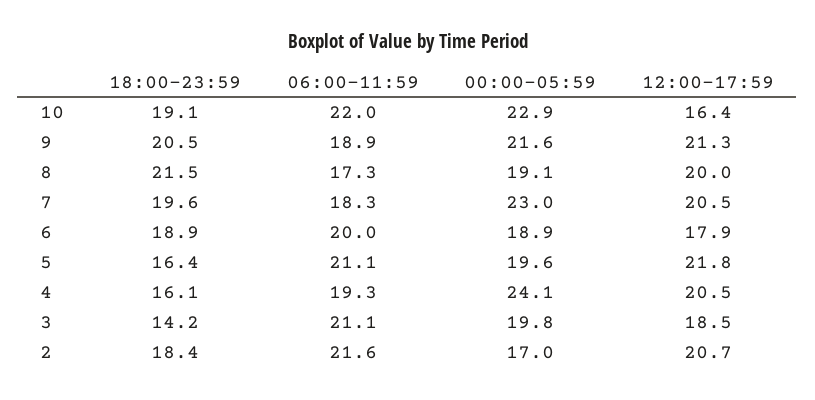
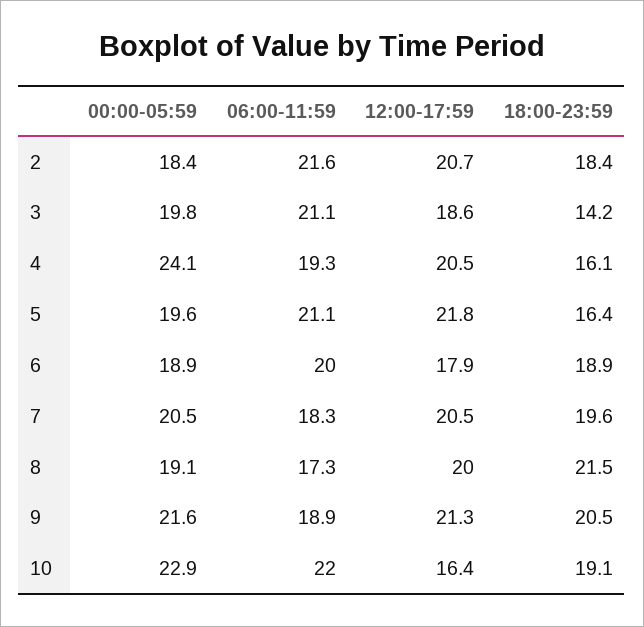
  {
    "18:00-23:59": {
      "10": 19.1,
      "9": 20.5,
      "8": 21.5,
      "7": 19.6,
      "6": 18.9,
      "5": 16.4,
      "4": 16.1,
      "3": 14.2,
      "2": 18.4
    },
    "06:00-11:59": {
      "10": 22,
      "9": 18.9,
      "8": 17.3,
      "7": 18.3,
      "6": 20,
      "5": 21.1,
      "4": 19.3,
      "3": 21.1,
      "2": 21.6
    },
    "00:00-05:59": {
      "10": 22.9,
      "9": 21.6,
      "8": 19.1,
-     "7": 23,
+     "7": 20.5,
      "6": 18.9,
      "5": 19.6,
      "4": 24.1,
      "3": 19.8,
-     "2": 17
+     "2": 18.4
    },
    "12:00-17:59": {
      "10": 16.4,
      "9": 21.3,
      "8": 20,
      "7": 20.5,
      "6": 17.9,
      "5": 21.8,
      "4": 20.5,
-     "3": 18.5,
+     "3": 18.6,
      "2": 20.7
    }
  }

